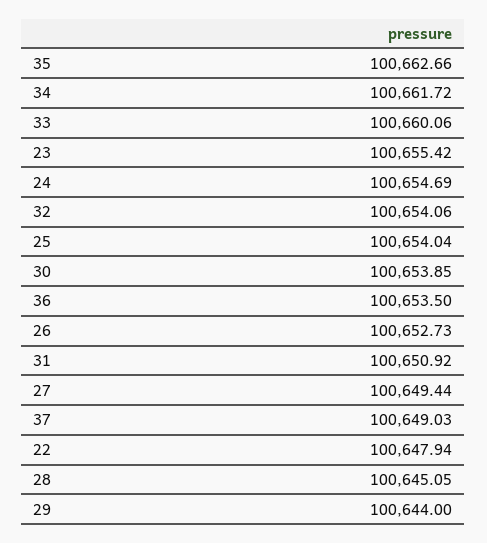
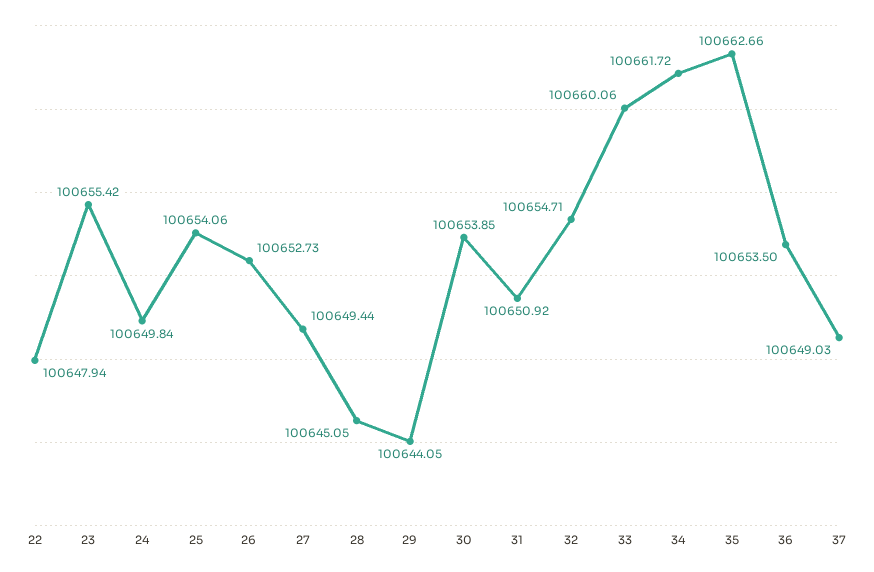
  {
    "35": 100662.66,
    "34": 100661.72,
    "33": 100660.06,
    "23": 100655.42,
-   "24": 100654.69,
+   "24": 100649.84,
-   "32": 100654.06,
+   "32": 100654.71,
-   "25": 100654.04,
+   "25": 100654.06,
    "30": 100653.85,
    "36": 100653.5,
    "26": 100652.73,
    "31": 100650.92,
    "27": 100649.44,
    "37": 100649.03,
    "22": 100647.94,
    "28": 100645.05,
-   "29": 100644
+   "29": 100644.05
  }

